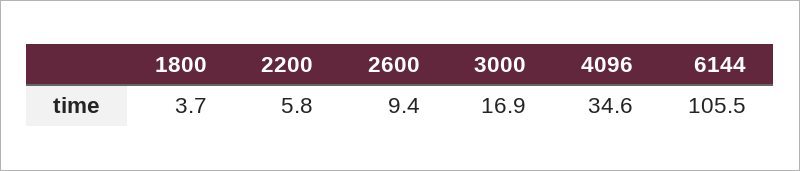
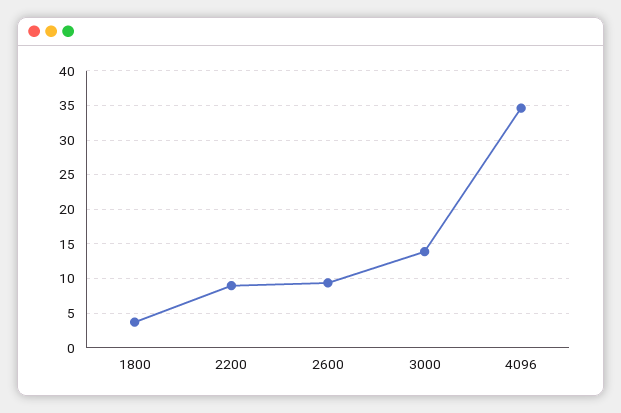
  {
    "1800": 3.7,
-   "2200": 5.8,
+   "2200": 9,
    "2600": 9.4,
-   "3000": 16.9,
+   "3000": 14,
-   "4096": 34.6,
+   "4096": 34.6
-   "6144": 105.5
  }

